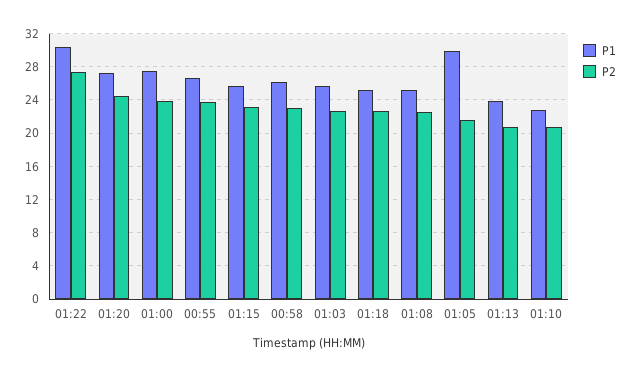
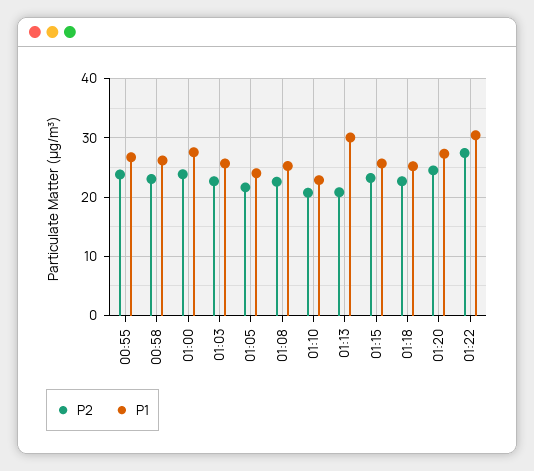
  {
    "P1": {
      "01:22": 30,
      "01:20": 27,
      "01:00": 28,
      "00:55": 27,
      "01:15": 26,
      "00:58": 26,
      "01:03": 26,
      "01:18": 25,
      "01:08": 25,
-     "01:05": 30,
+     "01:05": 24,
-     "01:13": 24,
+     "01:13": 30,
      "01:10": 23
    },
    "P2": {
      "01:22": 27,
      "01:20": 25,
      "01:00": 24,
      "00:55": 24,
      "01:15": 23,
      "00:58": 23,
      "01:03": 23,
      "01:18": 23,
      "01:08": 23,
      "01:05": 22,
      "01:13": 21,
      "01:10": 21
    }
  }

